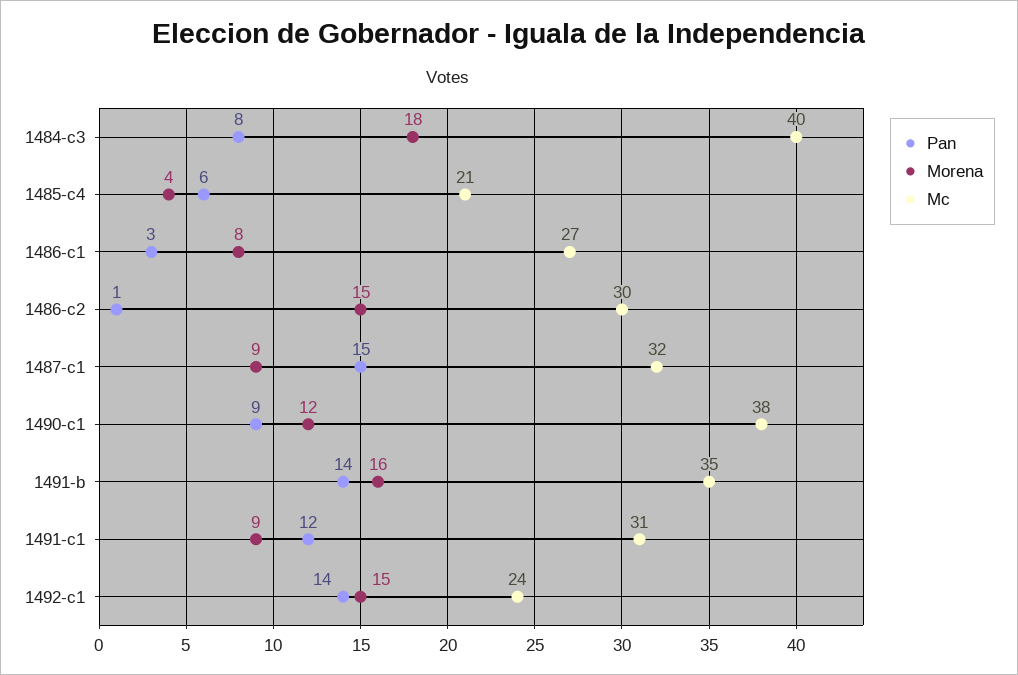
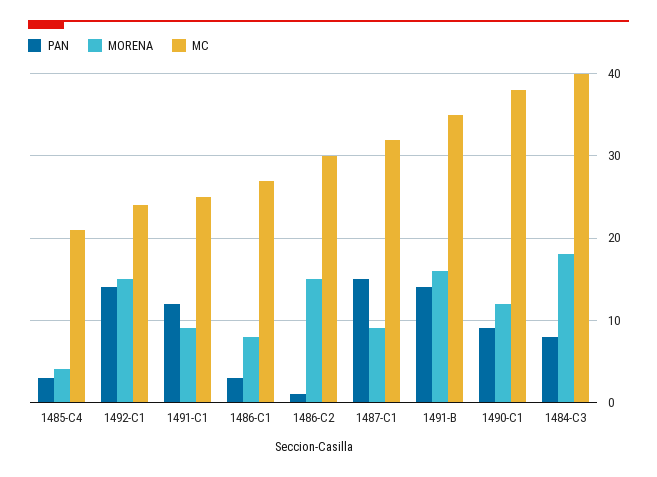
  {
    "Pan": {
      "1484-c3": 8,
-     "1485-c4": 6,
+     "1485-c4": 3,
      "1486-c1": 3,
      "1486-c2": 1,
      "1487-c1": 15,
      "1490-c1": 9,
      "1491-b": 14,
      "1491-c1": 12,
      "1492-c1": 14
    },
    "Morena": {
      "1484-c3": 18,
      "1485-c4": 4,
      "1486-c1": 8,
      "1486-c2": 15,
      "1487-c1": 9,
      "1490-c1": 12,
      "1491-b": 16,
      "1491-c1": 9,
      "1492-c1": 15
    },
    "Mc": {
      "1484-c3": 40,
      "1485-c4": 21,
      "1486-c1": 27,
      "1486-c2": 30,
      "1487-c1": 32,
      "1490-c1": 38,
      "1491-b": 35,
-     "1491-c1": 31,
+     "1491-c1": 25,
      "1492-c1": 24
    }
  }

